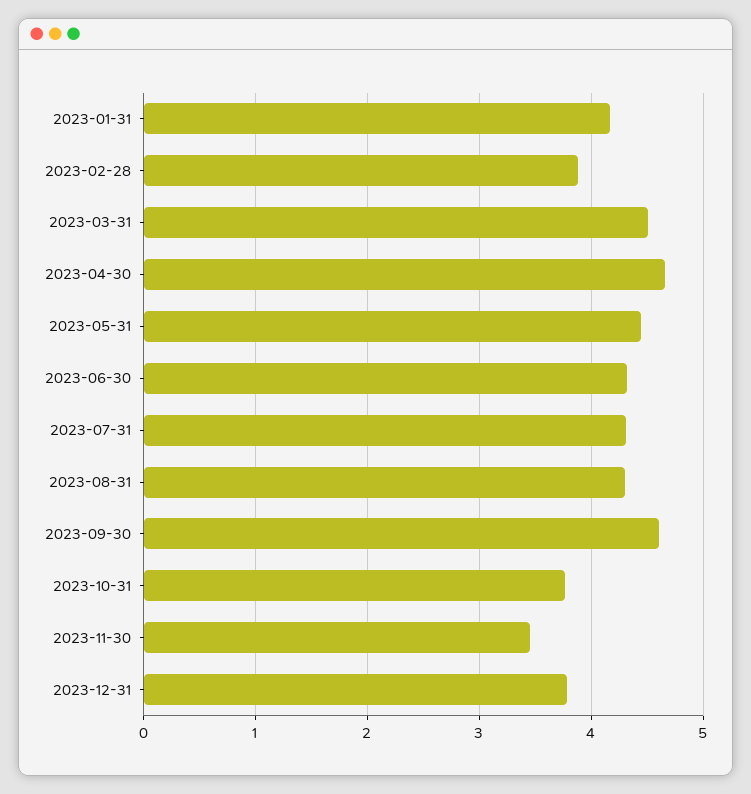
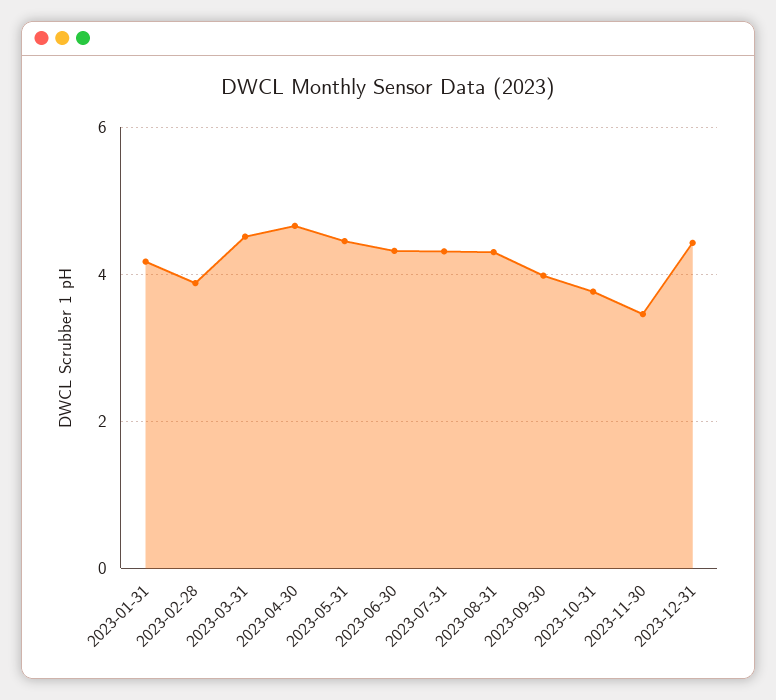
  {
    "2023-01-31": 4.2,
    "2023-02-28": 3.9,
    "2023-03-31": 4.5,
    "2023-04-30": 4.7,
    "2023-05-31": 4.4,
    "2023-06-30": 4.3,
    "2023-07-31": 4.3,
    "2023-08-31": 4.3,
-   "2023-09-30": 4.6,
+   "2023-09-30": 4,
    "2023-10-31": 3.8,
    "2023-11-30": 3.5,
-   "2023-12-31": 3.8
+   "2023-12-31": 4.4
  }

